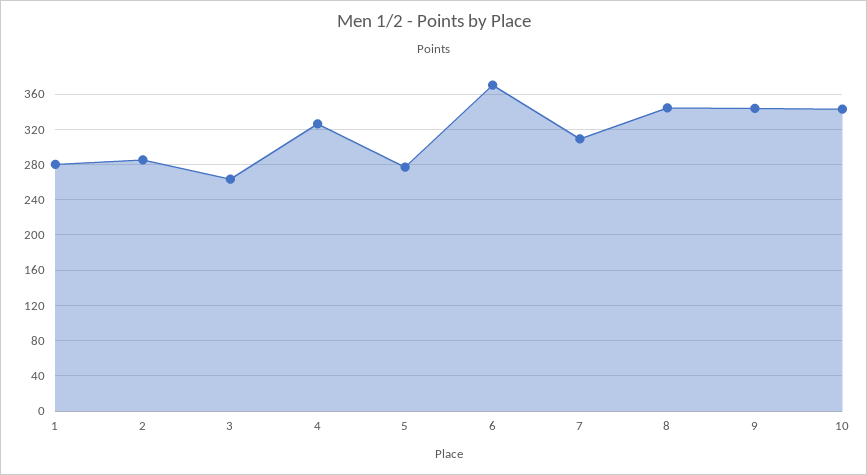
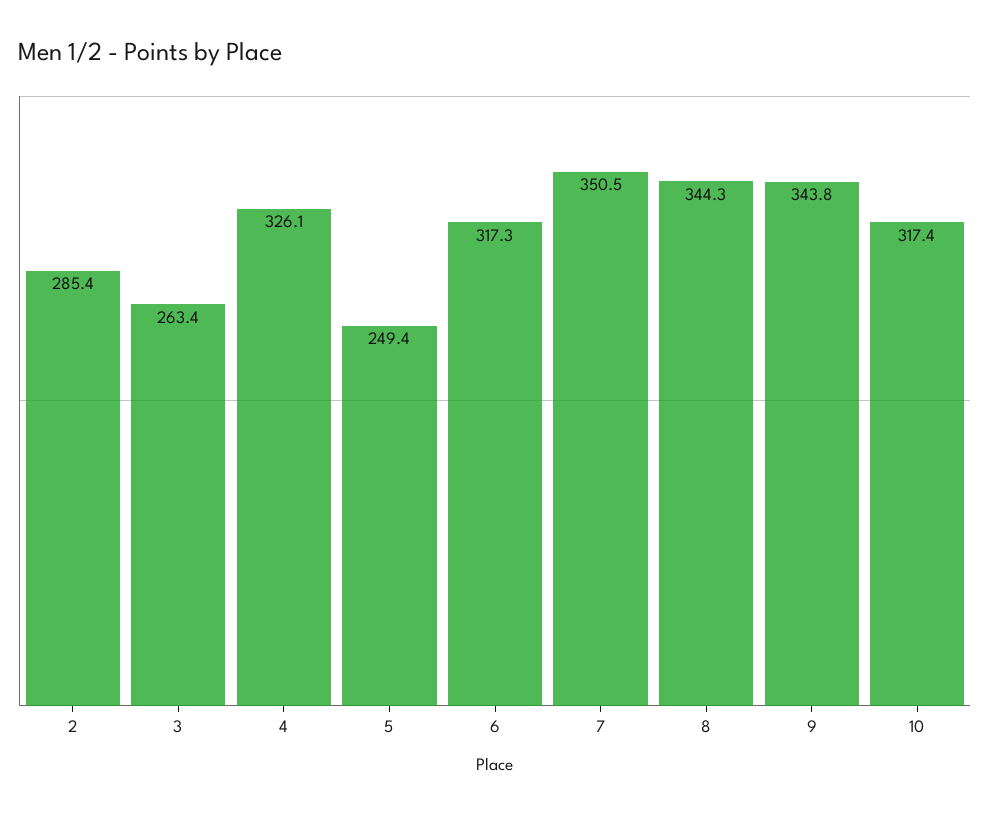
  {
-   "1": 280,
    "2": 285.4,
    "3": 263.4,
    "4": 326.1,
-   "5": 280,
+   "5": 249.4,
-   "6": 370,
+   "6": 317.3,
-   "7": 310,
+   "7": 350.5,
    "8": 344.3,
    "9": 343.8,
-   "10": 340
+   "10": 317.4
  }

